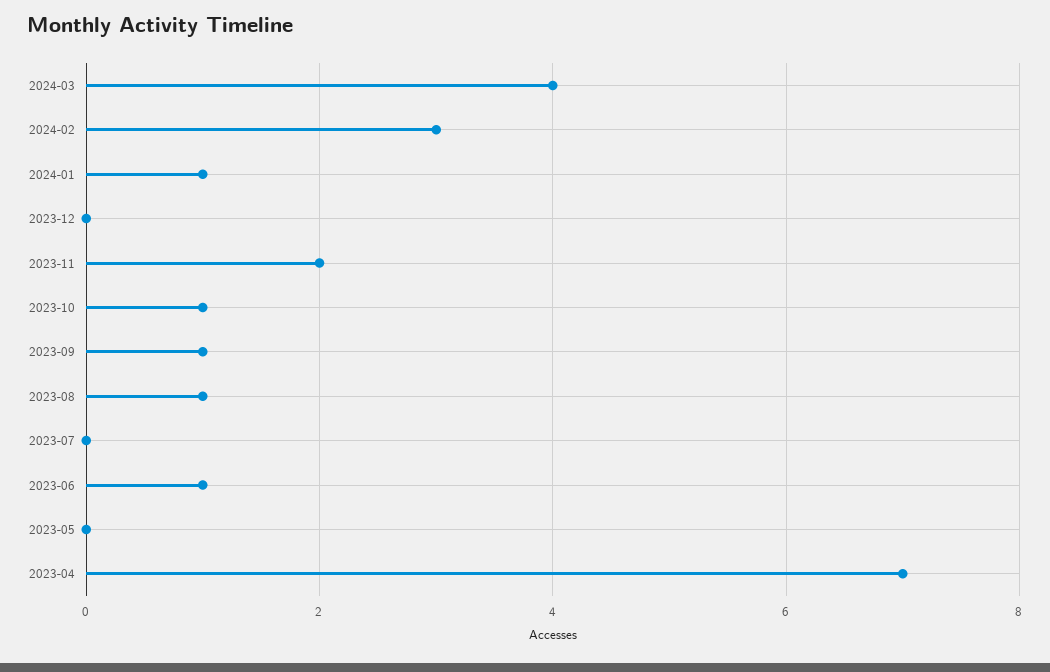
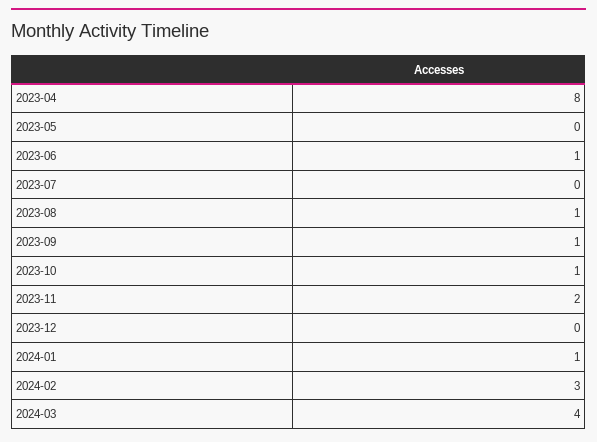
  {
    "2024-03": 4,
    "2024-02": 3,
    "2024-01": 1,
    "2023-12": 0,
    "2023-11": 2,
    "2023-10": 1,
    "2023-09": 1,
    "2023-08": 1,
    "2023-07": 0,
    "2023-06": 1,
    "2023-05": 0,
-   "2023-04": 7
+   "2023-04": 8
  }

